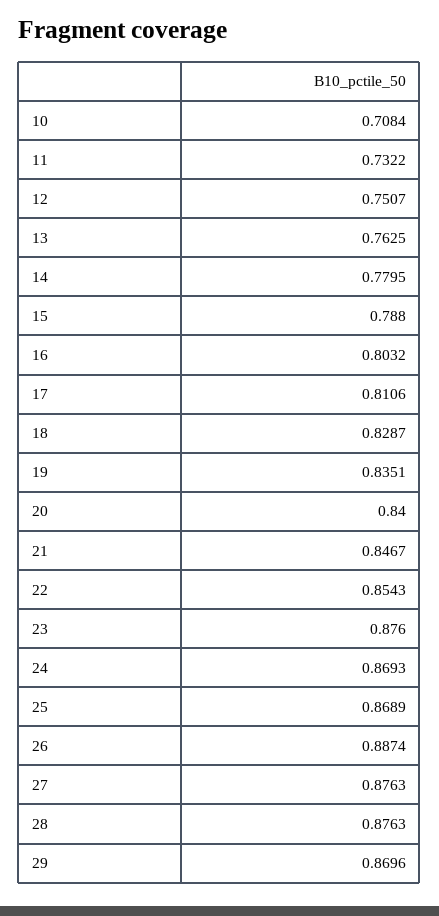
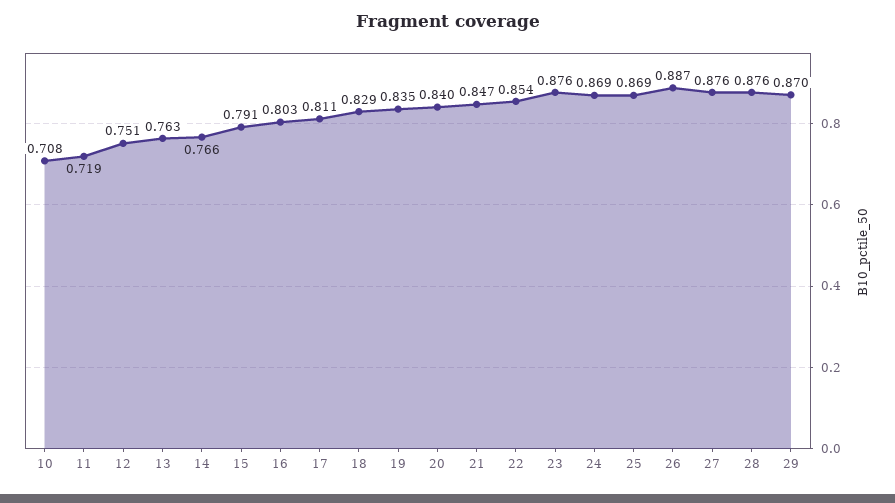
  {
    "10": 0.7084,
-   "11": 0.7322,
+   "11": 0.719,
    "12": 0.7507,
    "13": 0.7625,
-   "14": 0.7795,
+   "14": 0.766,
-   "15": 0.788,
+   "15": 0.791,
    "16": 0.8032,
    "17": 0.8106,
    "18": 0.8287,
    "19": 0.8351,
    "20": 0.84,
    "21": 0.8467,
    "22": 0.8543,
    "23": 0.876,
    "24": 0.8693,
    "25": 0.8689,
    "26": 0.8874,
    "27": 0.8763,
    "28": 0.8763,
    "29": 0.8696
  }

